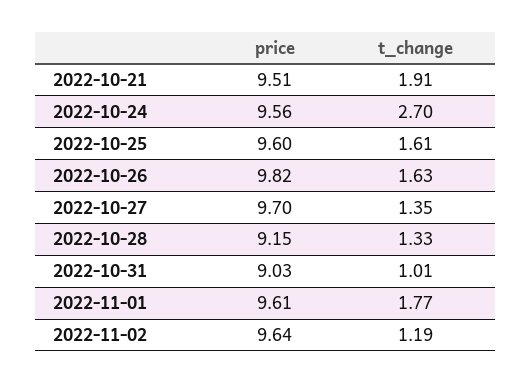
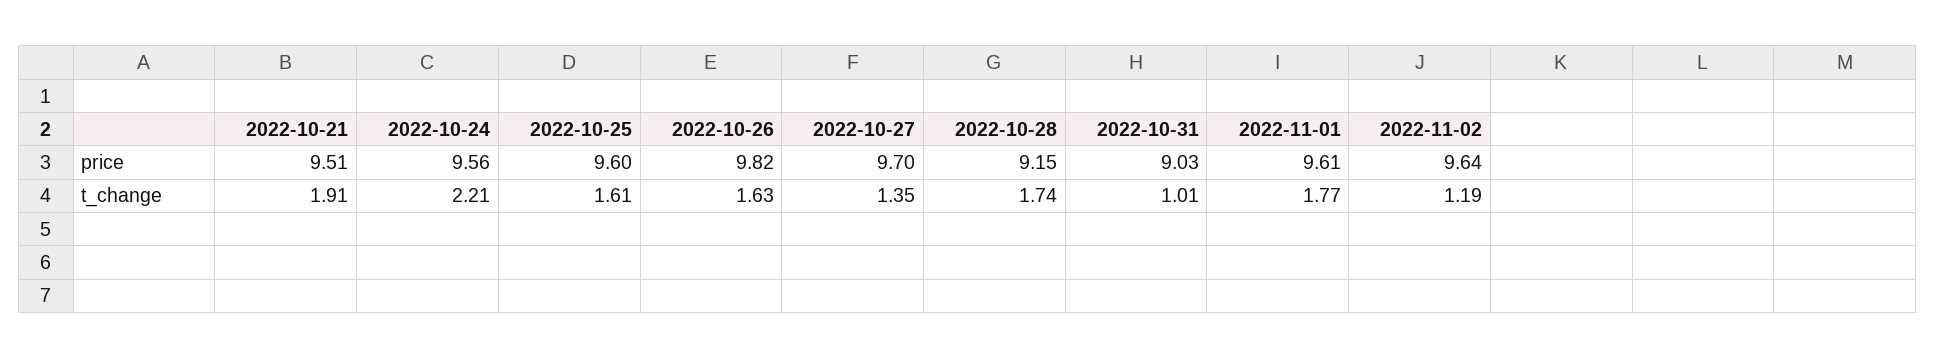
  {
    "price": {
      "2022-10-21": 9.51,
      "2022-10-24": 9.56,
      "2022-10-25": 9.6,
      "2022-10-26": 9.82,
      "2022-10-27": 9.7,
      "2022-10-28": 9.15,
      "2022-10-31": 9.03,
      "2022-11-01": 9.61,
      "2022-11-02": 9.64
    },
    "t_change": {
      "2022-10-21": 1.91,
-     "2022-10-24": 2.7,
+     "2022-10-24": 2.21,
      "2022-10-25": 1.61,
      "2022-10-26": 1.63,
      "2022-10-27": 1.35,
-     "2022-10-28": 1.33,
+     "2022-10-28": 1.74,
      "2022-10-31": 1.01,
      "2022-11-01": 1.77,
      "2022-11-02": 1.19
    }
  }

